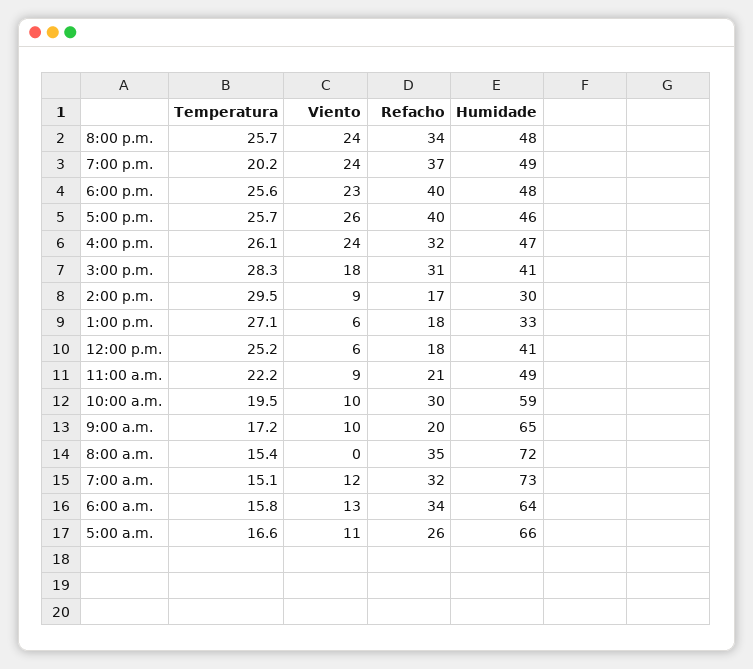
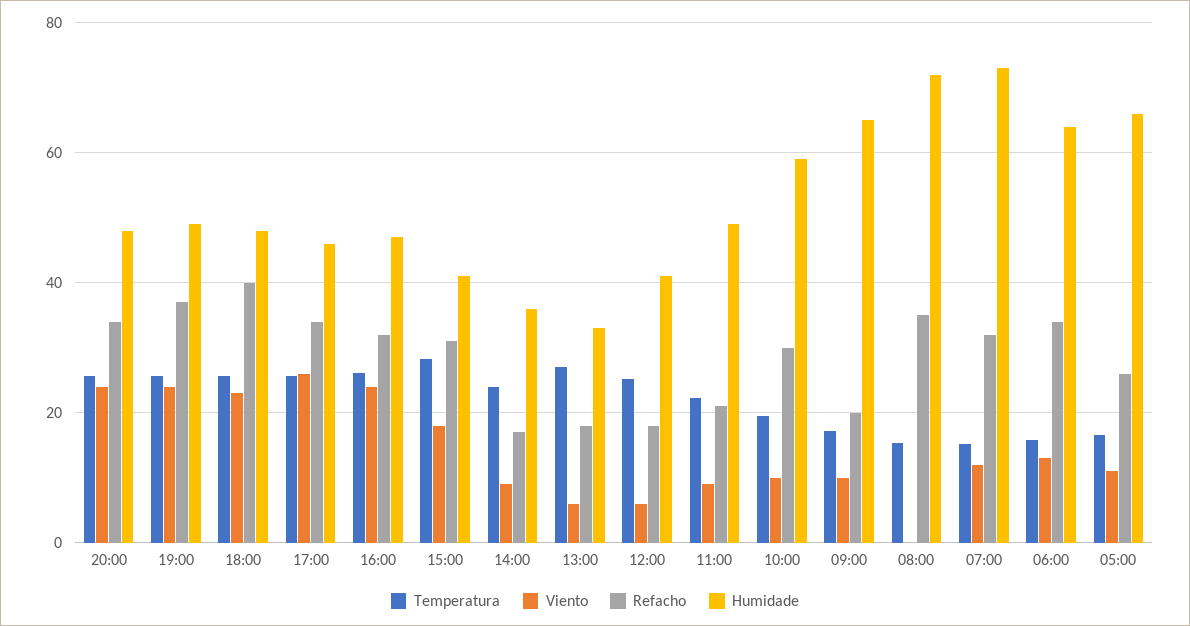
  {
    "Temperatura": {
      "8:00 p.m.": 25.7,
-     "7:00 p.m.": 20.2,
+     "7:00 p.m.": 26,
      "6:00 p.m.": 25.6,
      "5:00 p.m.": 25.7,
      "4:00 p.m.": 26.1,
      "3:00 p.m.": 28.3,
-     "2:00 p.m.": 29.5,
+     "2:00 p.m.": 24,
      "1:00 p.m.": 27.1,
      "12:00 p.m.": 25.2,
      "11:00 a.m.": 22.2,
      "10:00 a.m.": 19.5,
      "9:00 a.m.": 17.2,
      "8:00 a.m.": 15.4,
      "7:00 a.m.": 15.1,
      "6:00 a.m.": 15.8,
      "5:00 a.m.": 16.6
    },
    "Viento": {
      "8:00 p.m.": 24,
      "7:00 p.m.": 24,
      "6:00 p.m.": 23,
      "5:00 p.m.": 26,
      "4:00 p.m.": 24,
      "3:00 p.m.": 18,
      "2:00 p.m.": 9,
      "1:00 p.m.": 6,
      "12:00 p.m.": 6,
      "11:00 a.m.": 9,
      "10:00 a.m.": 10,
      "9:00 a.m.": 10,
      "8:00 a.m.": 0,
      "7:00 a.m.": 12,
      "6:00 a.m.": 13,
      "5:00 a.m.": 11
    },
    "Refacho": {
      "8:00 p.m.": 34,
      "7:00 p.m.": 37,
      "6:00 p.m.": 40,
-     "5:00 p.m.": 40,
+     "5:00 p.m.": 34,
      "4:00 p.m.": 32,
      "3:00 p.m.": 31,
      "2:00 p.m.": 17,
      "1:00 p.m.": 18,
      "12:00 p.m.": 18,
      "11:00 a.m.": 21,
      "10:00 a.m.": 30,
      "9:00 a.m.": 20,
      "8:00 a.m.": 35,
      "7:00 a.m.": 32,
      "6:00 a.m.": 34,
      "5:00 a.m.": 26
    },
    "Humidade": {
      "8:00 p.m.": 48,
      "7:00 p.m.": 49,
      "6:00 p.m.": 48,
      "5:00 p.m.": 46,
      "4:00 p.m.": 47,
      "3:00 p.m.": 41,
-     "2:00 p.m.": 30,
+     "2:00 p.m.": 36,
      "1:00 p.m.": 33,
      "12:00 p.m.": 41,
      "11:00 a.m.": 49,
      "10:00 a.m.": 59,
      "9:00 a.m.": 65,
      "8:00 a.m.": 72,
      "7:00 a.m.": 73,
      "6:00 a.m.": 64,
      "5:00 a.m.": 66
    }
  }

